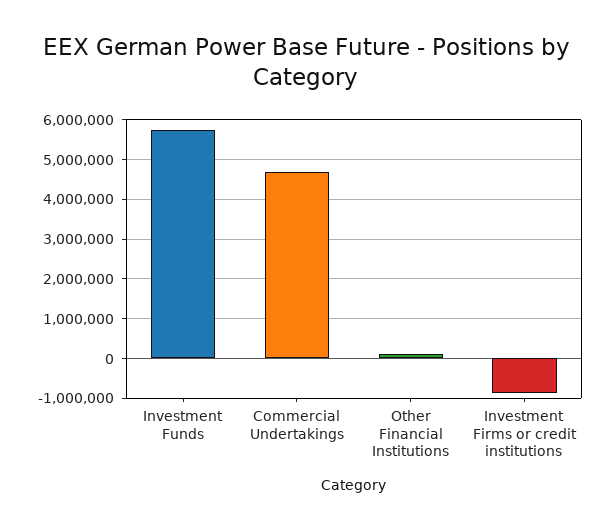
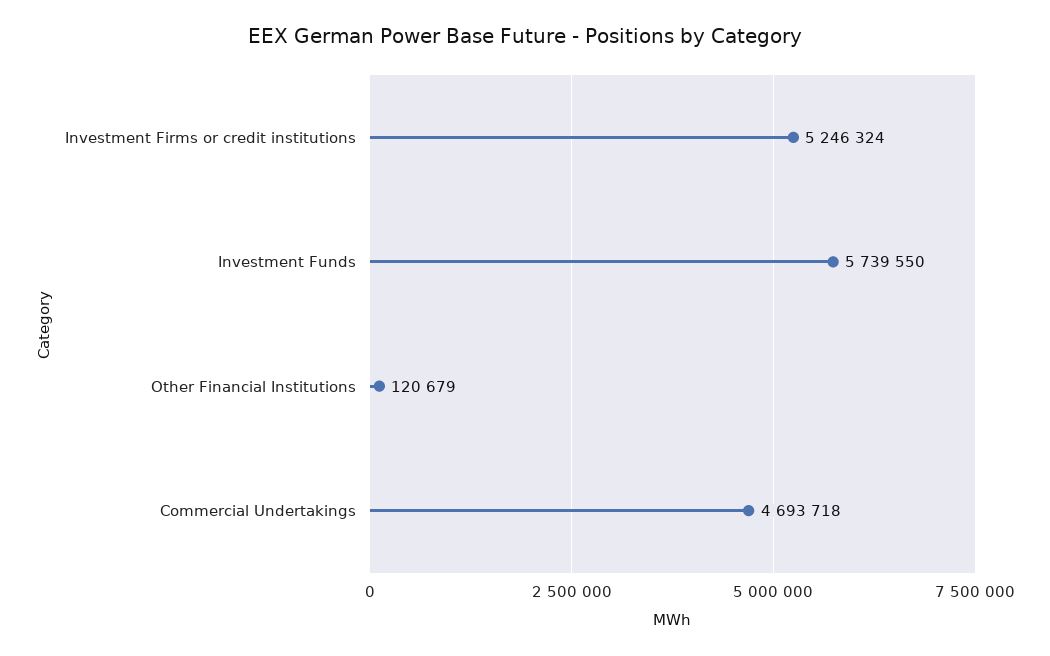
  {
    "Investment Funds": 5739550,
    "Commercial Undertakings": 4693718,
    "Other Financial Institutions": 120679,
-   "Investment Firms or credit institutions": -800000
+   "Investment Firms or credit institutions": 5246324
  }

